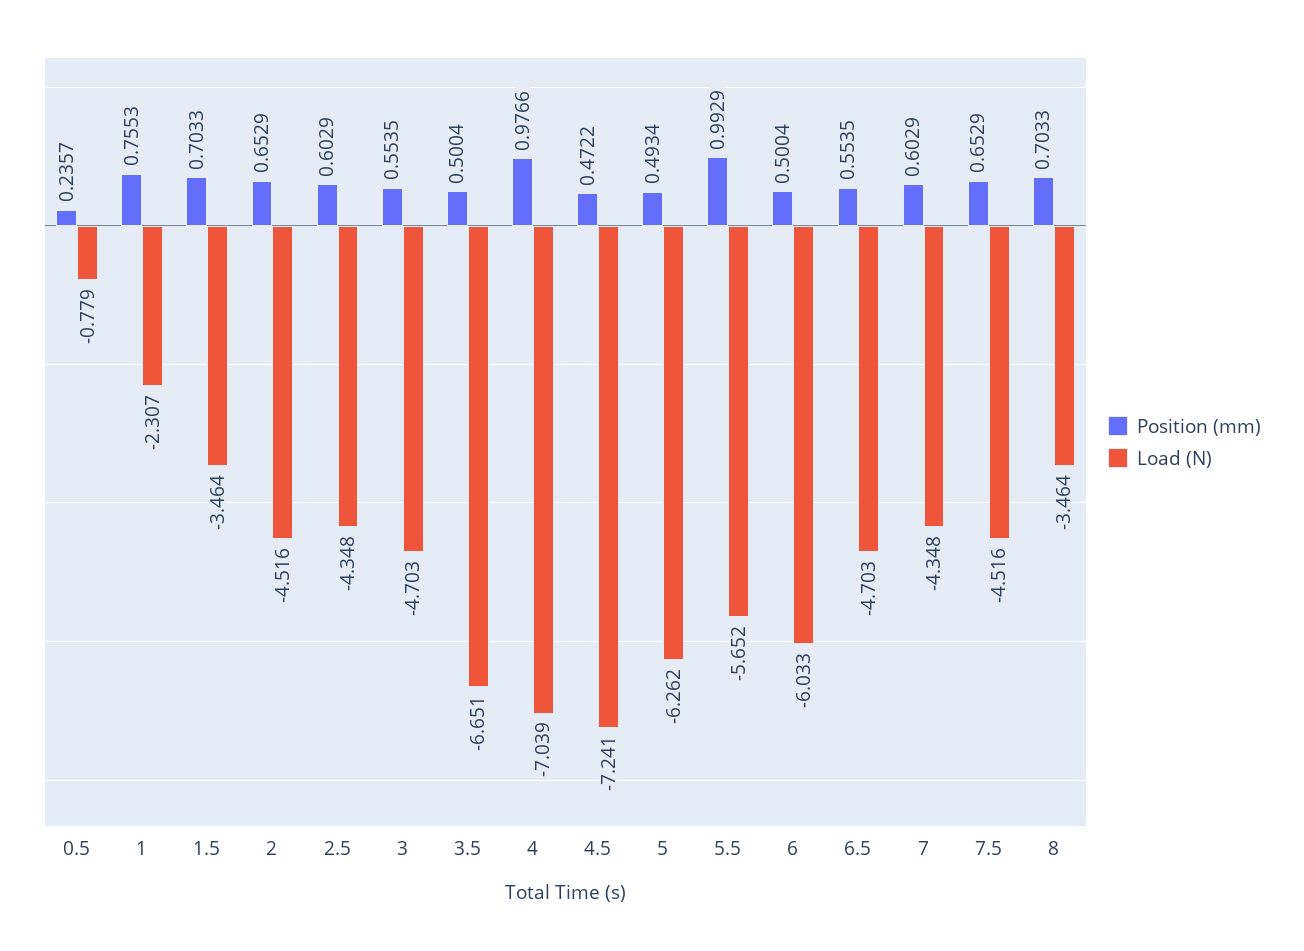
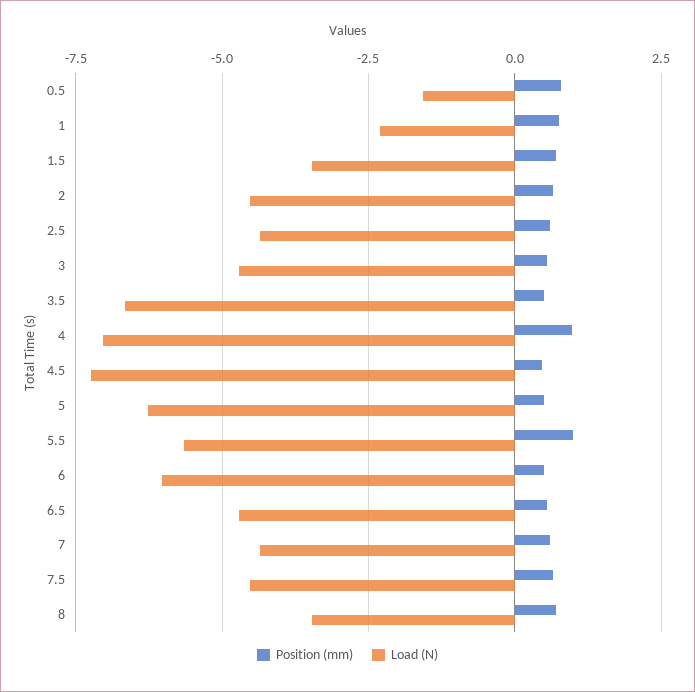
  {
    "Position (mm)": {
-     "0.5": 0.2357,
+     "0.5": 0.75,
      "1": 0.7553,
      "1.5": 0.7033,
      "2": 0.6529,
      "2.5": 0.6029,
      "3": 0.5535,
      "3.5": 0.5004,
      "4": 0.9766,
      "4.5": 0.4722,
      "5": 0.4934,
      "5.5": 0.9929,
      "6": 0.5004,
      "6.5": 0.5535,
      "7": 0.6029,
      "7.5": 0.6529,
      "8": 0.7033
    },
    "Load (N)": {
-     "0.5": -0.779,
+     "0.5": -1.5,
      "1": -2.307,
      "1.5": -3.464,
      "2": -4.516,
      "2.5": -4.348,
      "3": -4.703,
      "3.5": -6.651,
      "4": -7.039,
      "4.5": -7.241,
      "5": -6.262,
      "5.5": -5.652,
      "6": -6.033,
      "6.5": -4.703,
      "7": -4.348,
      "7.5": -4.516,
      "8": -3.464
    }
  }

